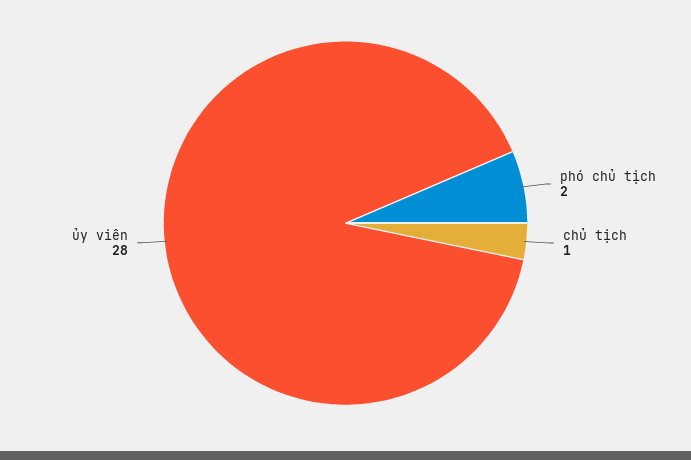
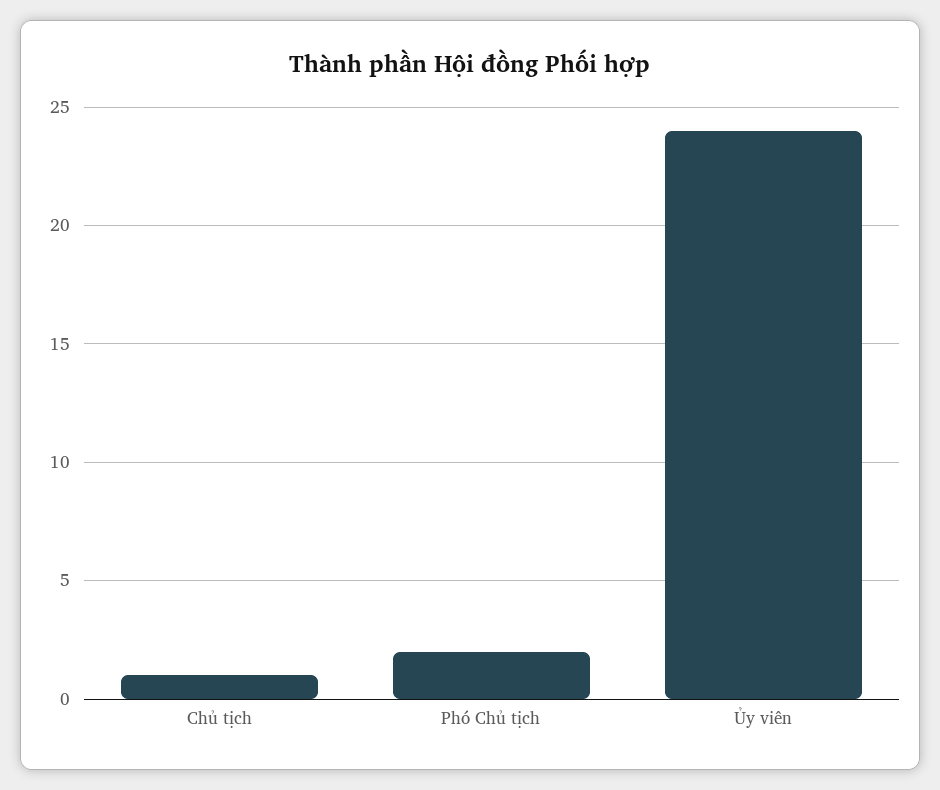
  {
    "phó chủ tịch": 2,
    "chủ tịch": 1,
-   "ủy viên": 28
+   "ủy viên": 24
  }

